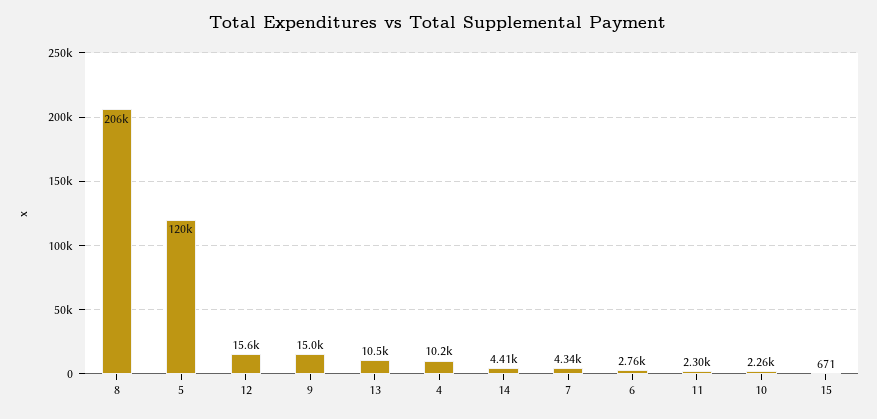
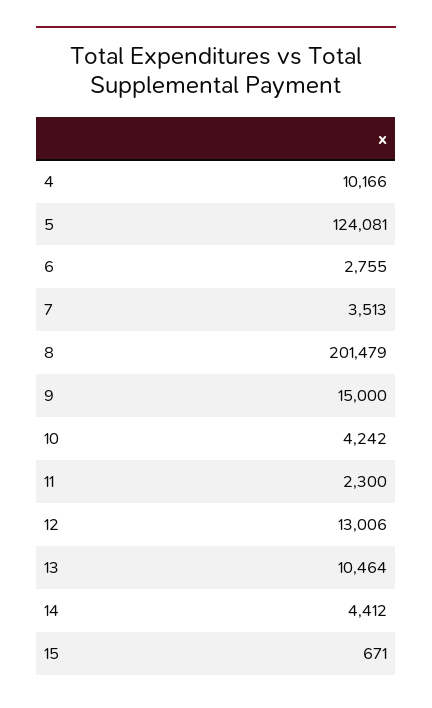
  {
-   "8": 206000,
+   "8": 201479,
-   "5": 120000,
+   "5": 124081,
-   "12": 15600,
+   "12": 13006,
    "9": 15000,
    "13": 10464,
    "4": 10166,
    "14": 4412,
-   "7": 4340,
+   "7": 3513,
    "6": 2755,
    "11": 2300,
-   "10": 2260,
+   "10": 4242,
    "15": 671
  }

